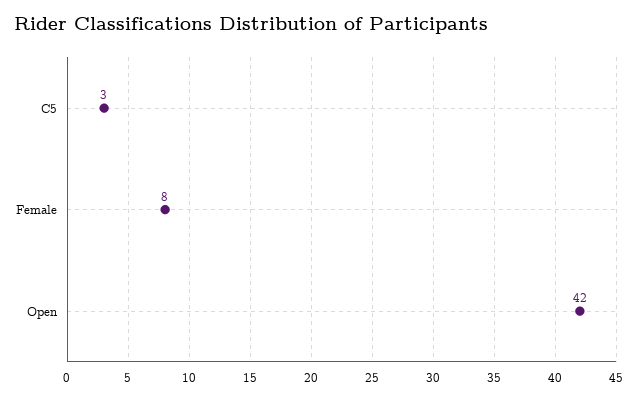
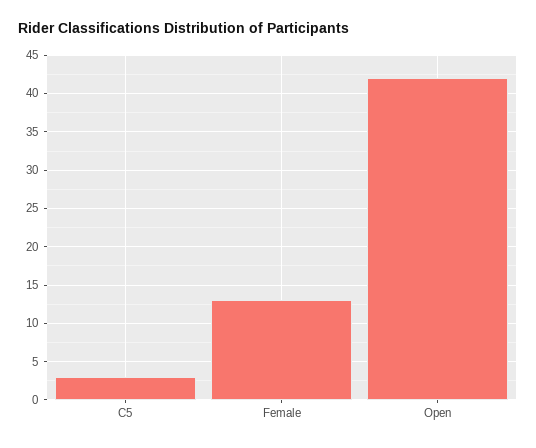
  {
    "C5": 3,
-   "Female": 8,
+   "Female": 13,
    "Open": 42
  }

